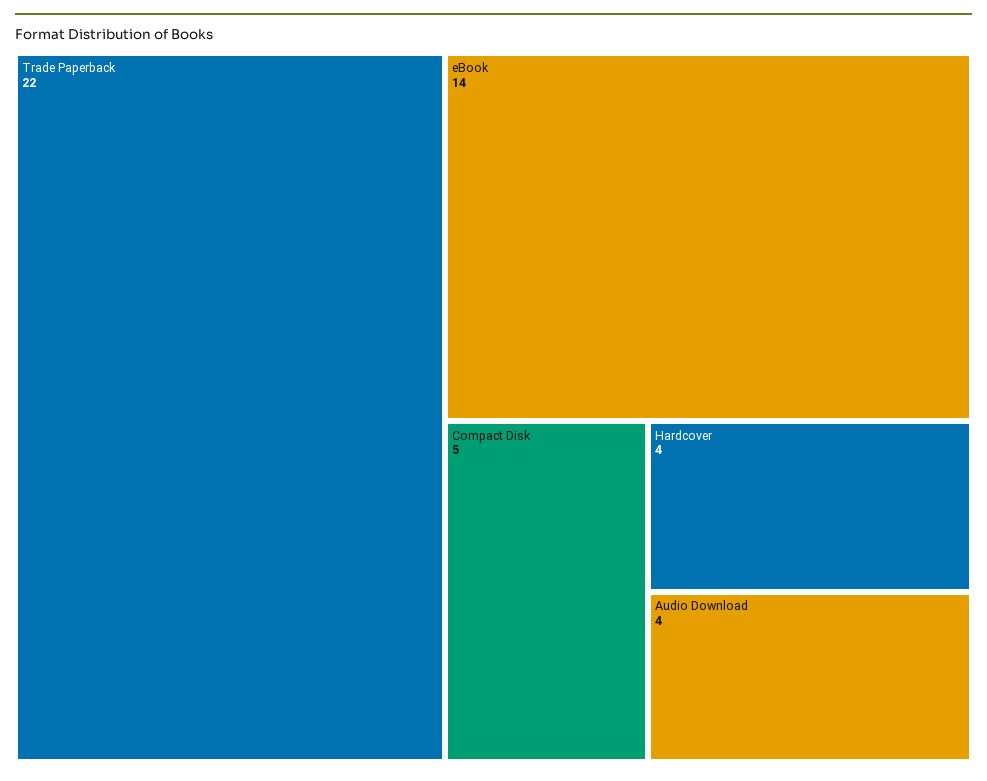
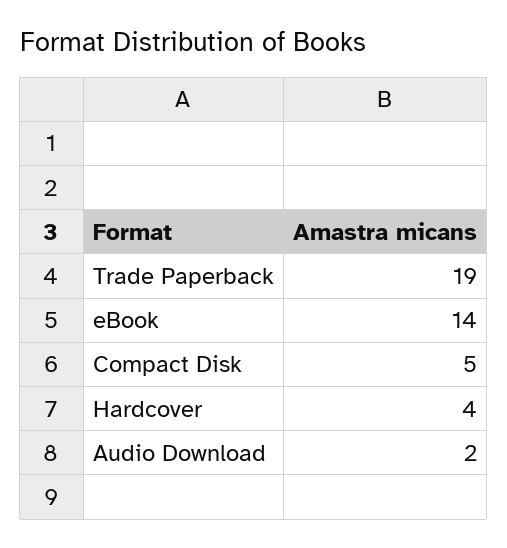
  {
-   "Trade Paperback": 22,
+   "Trade Paperback": 19,
    "eBook": 14,
    "Compact Disk": 5,
    "Hardcover": 4,
-   "Audio Download": 4
+   "Audio Download": 2
  }

